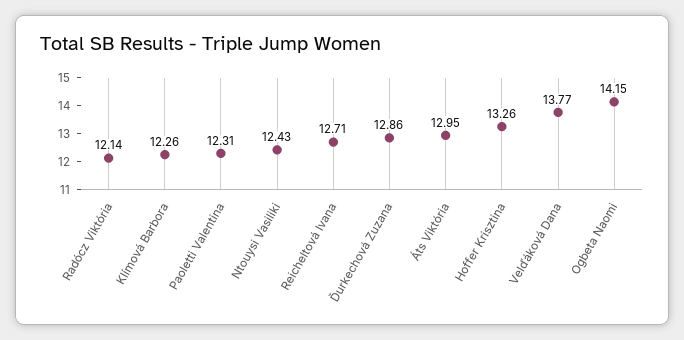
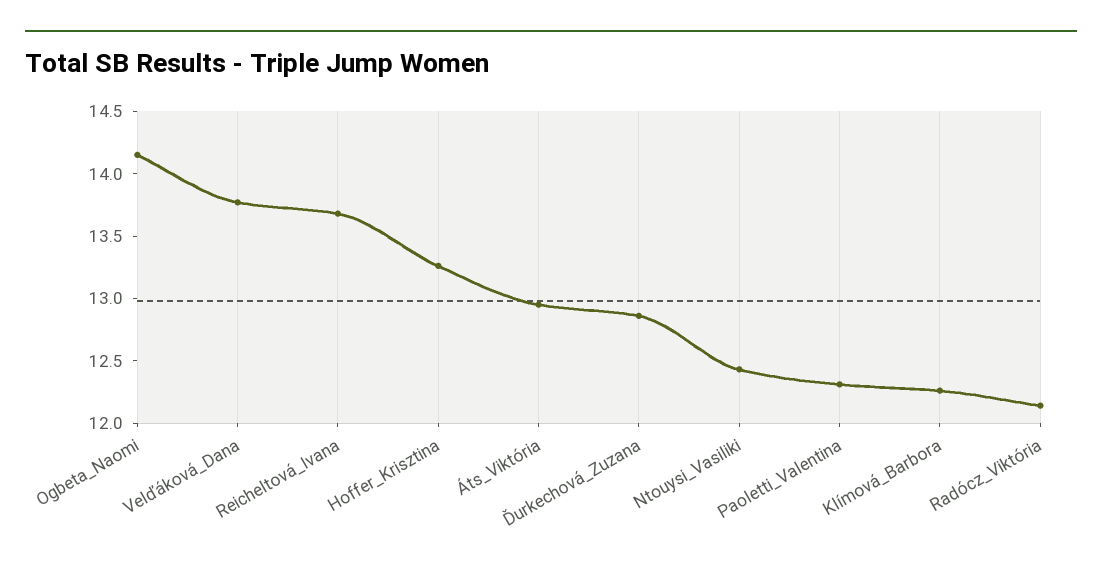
  {
    "Radócz Viktória": 12.14,
    "Klímová Barbora": 12.26,
    "Paoletti Valentina": 12.31,
    "Ntouysi Vasiliki": 12.43,
-   "Reicheltová Ivana": 12.71,
+   "Reicheltová Ivana": 13.7,
    "Ďurkechová Zuzana": 12.86,
    "Áts Viktória": 12.95,
    "Hoffer Krisztina": 13.26,
    "Velďáková Dana": 13.77,
    "Ogbeta Naomi": 14.15
  }

